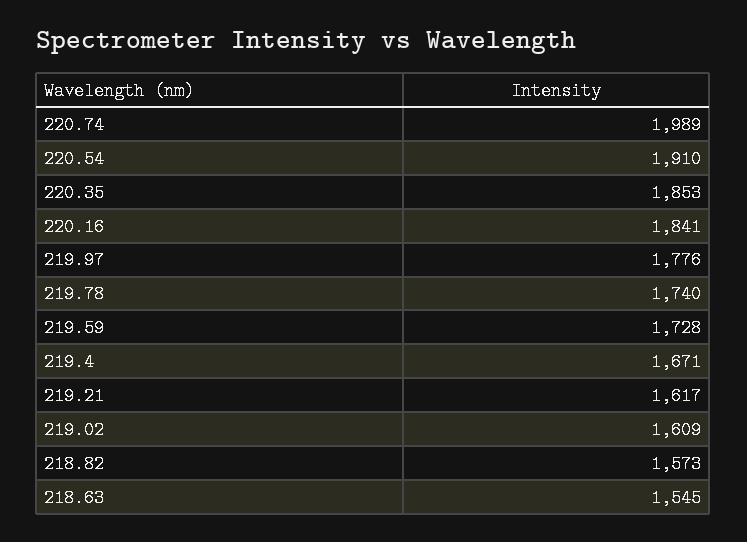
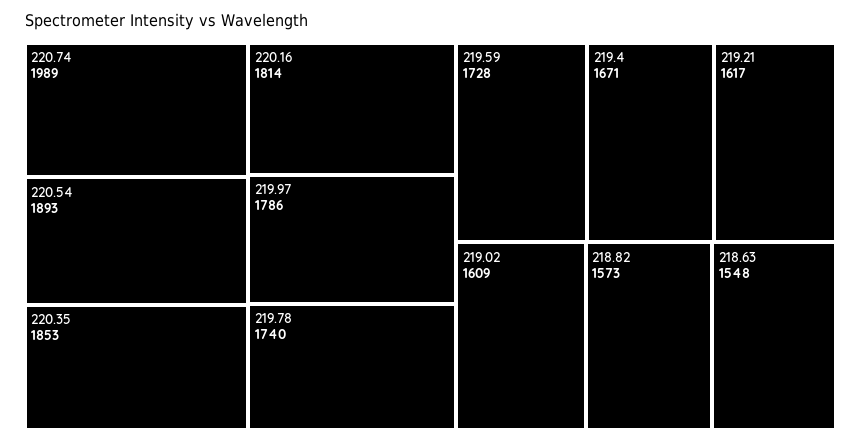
  {
    "220.74": 1989,
-   "220.54": 1910,
+   "220.54": 1893,
    "220.35": 1853,
-   "220.16": 1841,
+   "220.16": 1814,
-   "219.97": 1776,
+   "219.97": 1786,
    "219.78": 1740,
    "219.59": 1728,
    "219.4": 1671,
    "219.21": 1617,
    "219.02": 1609,
    "218.82": 1573,
-   "218.63": 1545
+   "218.63": 1548
  }

